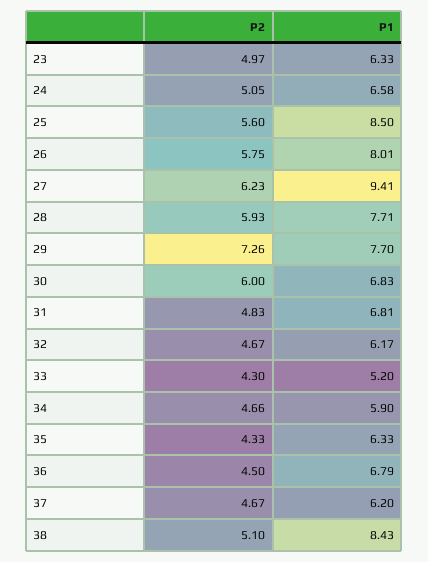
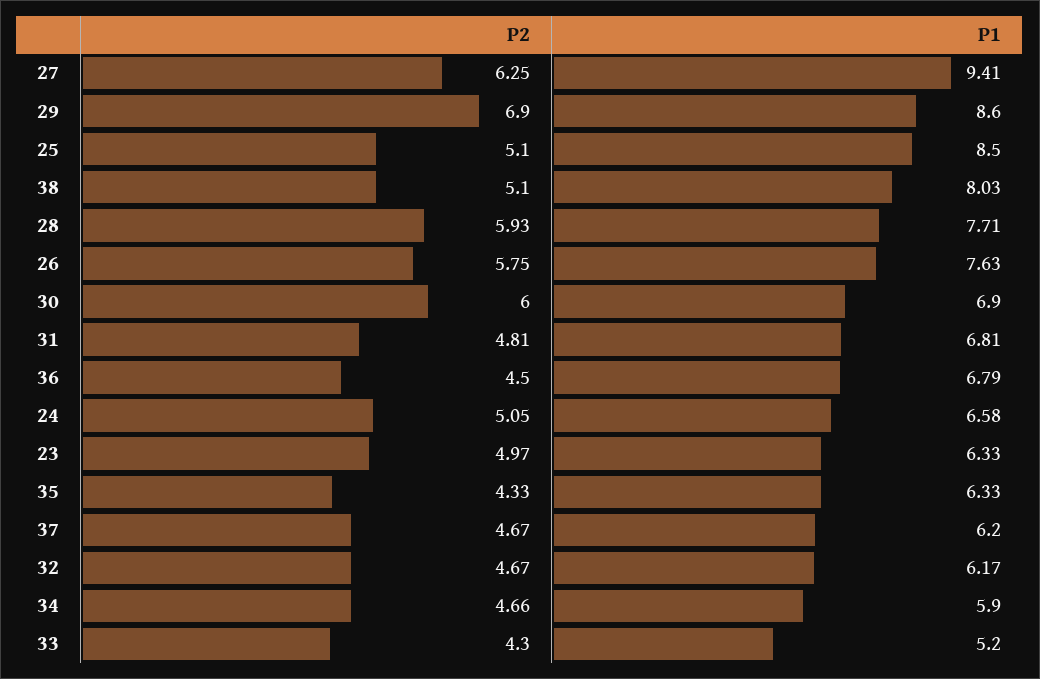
  {
    "P2": {
      "23": 4.97,
      "24": 5.05,
-     "25": 5.6,
+     "25": 5.1,
      "26": 5.75,
-     "27": 6.23,
+     "27": 6.25,
      "28": 5.93,
-     "29": 7.26,
+     "29": 6.9,
      "30": 6,
-     "31": 4.83,
+     "31": 4.81,
      "32": 4.67,
      "33": 4.3,
      "34": 4.66,
      "35": 4.33,
      "36": 4.5,
      "37": 4.67,
      "38": 5.1
    },
    "P1": {
      "23": 6.33,
      "24": 6.58,
      "25": 8.5,
-     "26": 8.01,
+     "26": 7.63,
      "27": 9.41,
      "28": 7.71,
-     "29": 7.7,
+     "29": 8.6,
-     "30": 6.83,
+     "30": 6.9,
      "31": 6.81,
      "32": 6.17,
      "33": 5.2,
      "34": 5.9,
      "35": 6.33,
      "36": 6.79,
      "37": 6.2,
-     "38": 8.43
+     "38": 8.03
    }
  }

